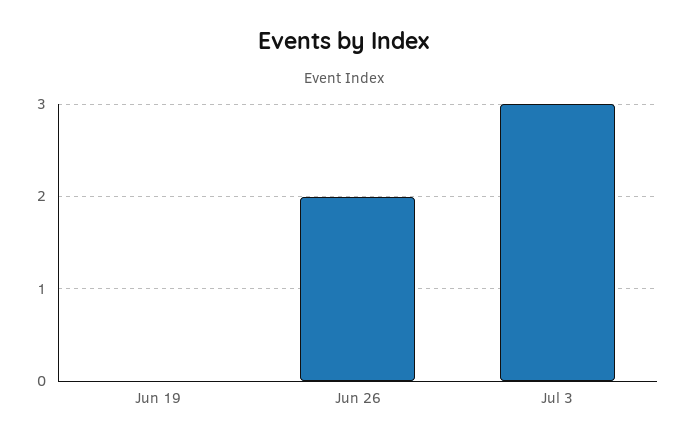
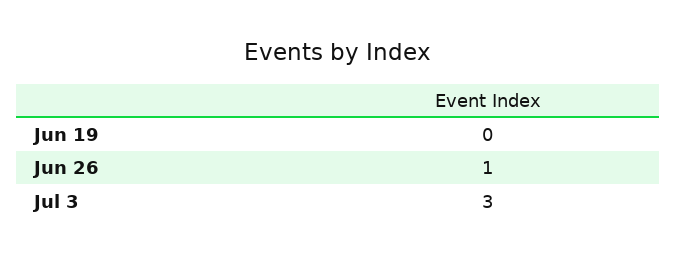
  {
    "Jun 19": 0,
-   "Jun 26": 2,
+   "Jun 26": 1,
    "Jul 3": 3
  }

